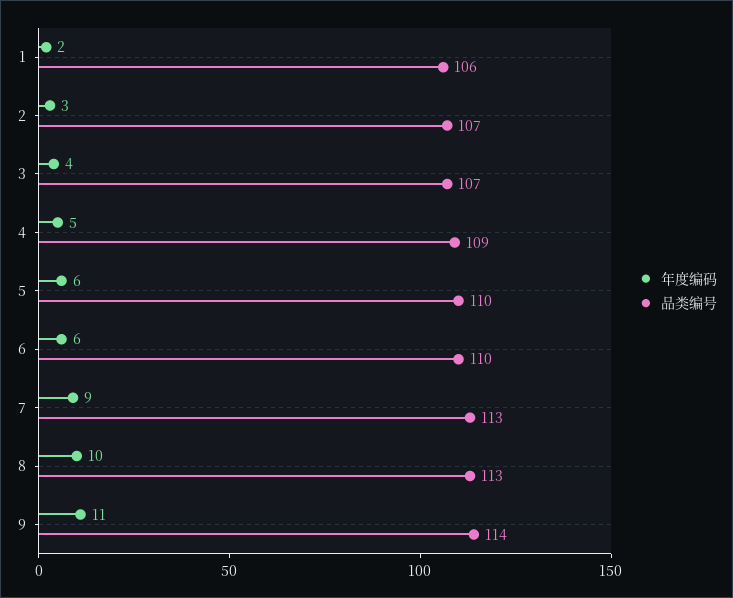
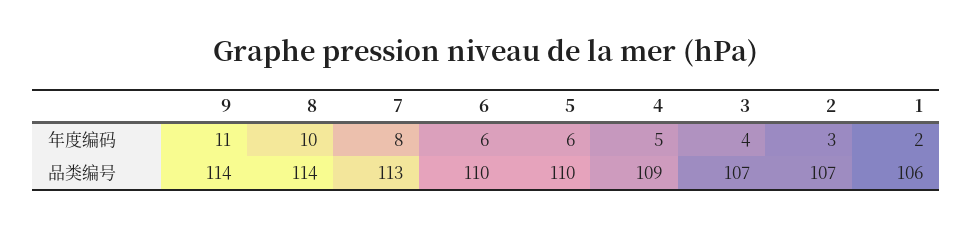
  {
    "年度编码": {
      "1": 2,
      "2": 3,
      "3": 4,
      "4": 5,
      "5": 6,
      "6": 6,
-     "7": 9,
+     "7": 8,
      "8": 10,
      "9": 11
    },
    "品类编号": {
      "1": 106,
      "2": 107,
      "3": 107,
      "4": 109,
      "5": 110,
      "6": 110,
      "7": 113,
-     "8": 113,
+     "8": 114,
      "9": 114
    }
  }

